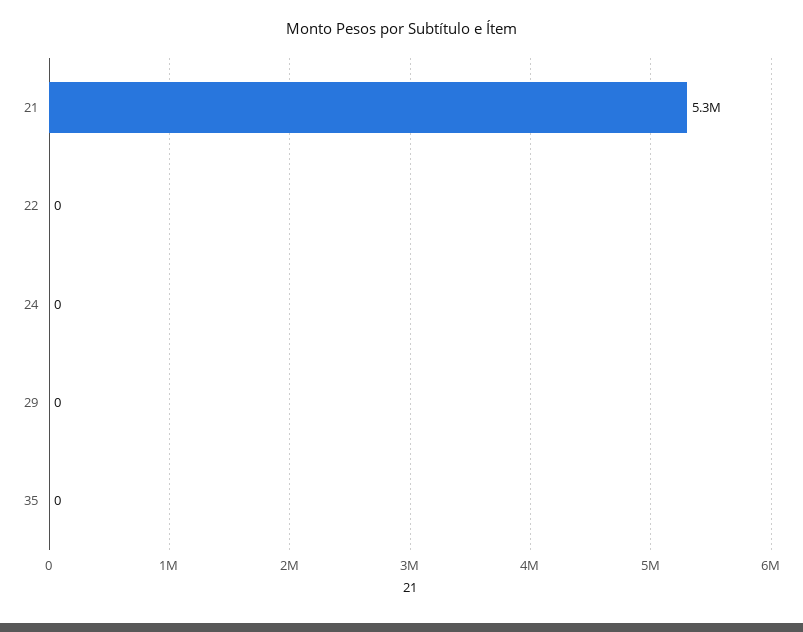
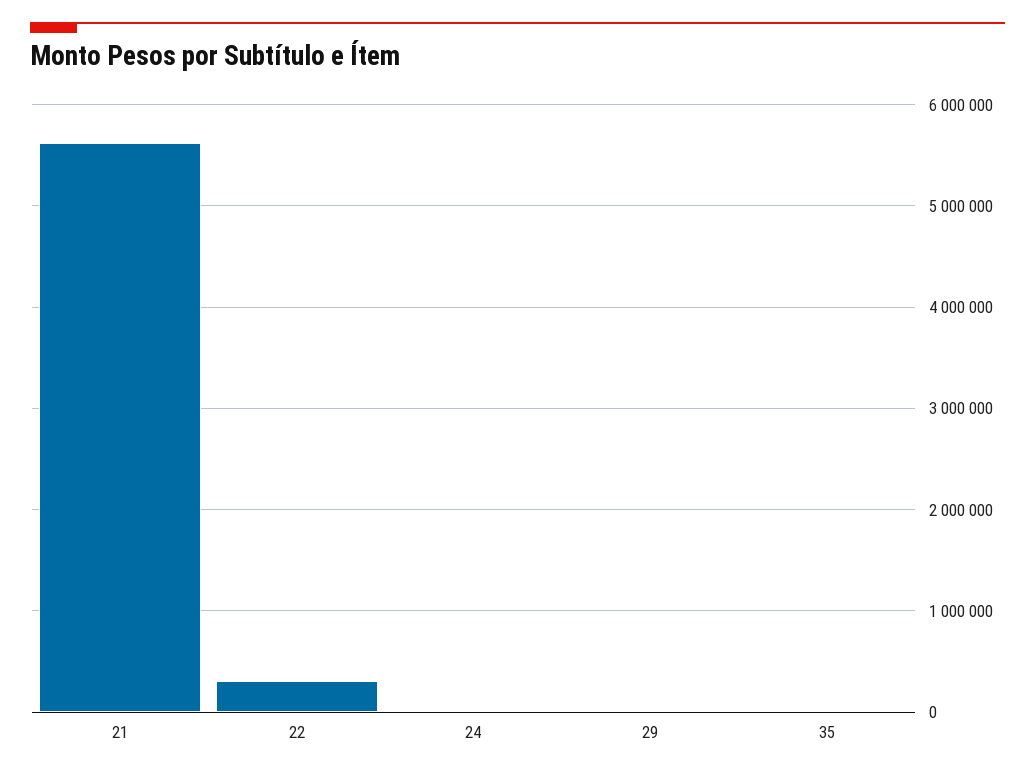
  {
-   "21": 5300000,
+   "21": 5600000,
-   "22": 0,
+   "22": 300000,
    "24": 0,
    "29": 0,
    "35": 0
  }

